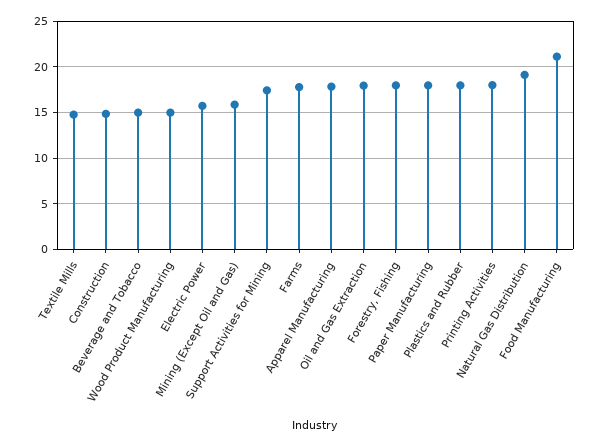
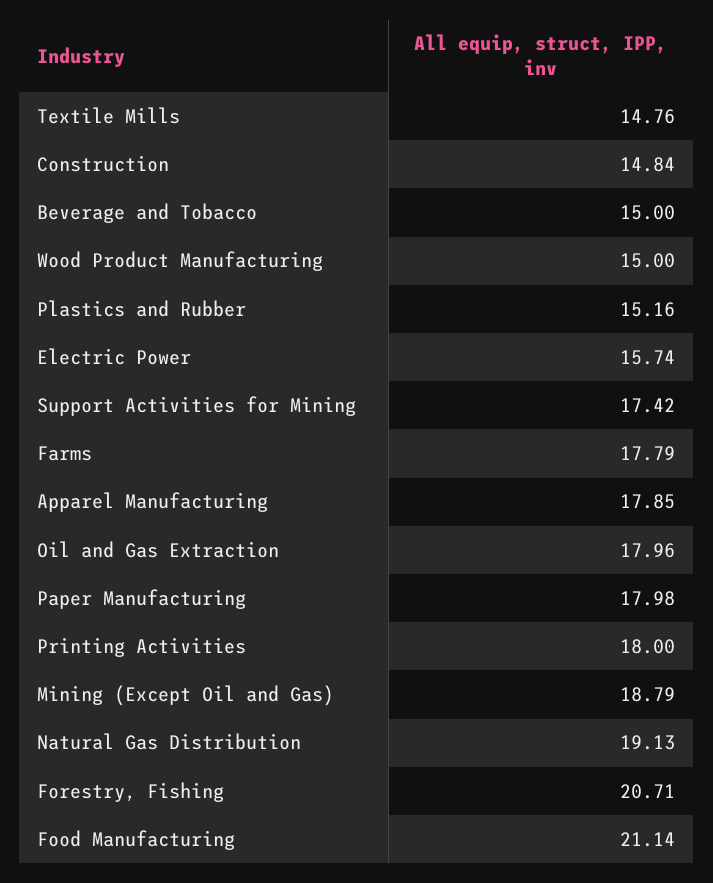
  {
    "Textile Mills": 14.76,
    "Construction": 14.84,
    "Beverage and Tobacco": 15,
    "Wood Product Manufacturing": 15,
    "Electric Power": 15.74,
-   "Mining (Except Oil and Gas)": 16,
+   "Mining (Except Oil and Gas)": 18.79,
    "Support Activities for Mining": 17.42,
    "Farms": 17.79,
    "Apparel Manufacturing": 17.85,
    "Oil and Gas Extraction": 17.96,
-   "Forestry, Fishing": 18,
+   "Forestry, Fishing": 20.71,
    "Paper Manufacturing": 17.98,
-   "Plastics and Rubber": 18,
+   "Plastics and Rubber": 15.16,
    "Printing Activities": 18,
    "Natural Gas Distribution": 19.13,
    "Food Manufacturing": 21.14
  }

